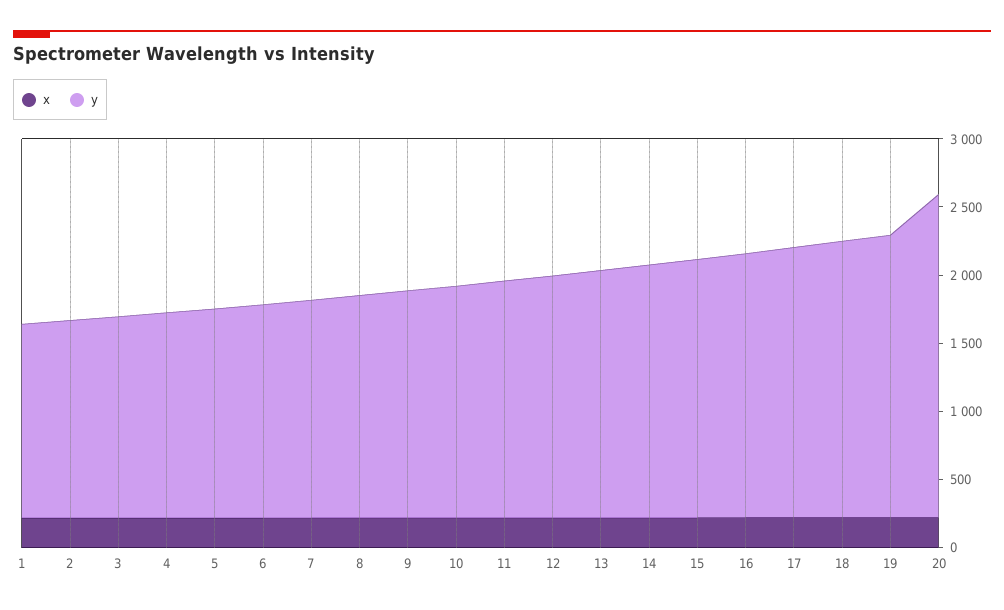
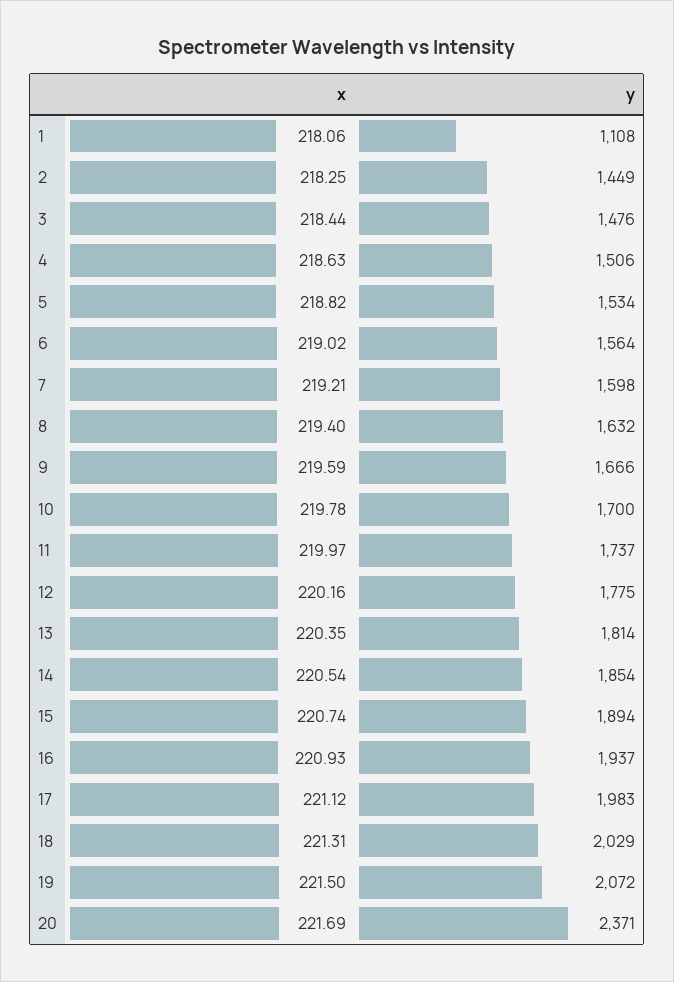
  {
    "x": {
      "1": 218.06,
      "2": 218.25,
      "3": 218.44,
      "4": 218.63,
      "5": 218.82,
      "6": 219.02,
      "7": 219.21,
      "8": 219.4,
      "9": 219.59,
      "10": 219.78,
      "11": 219.97,
      "12": 220.16,
      "13": 220.35,
      "14": 220.54,
      "15": 220.74,
      "16": 220.93,
      "17": 221.12,
      "18": 221.31,
      "19": 221.5,
      "20": 221.69
    },
    "y": {
-     "1": 1400,
+     "1": 1108,
      "2": 1449,
      "3": 1476,
      "4": 1506,
      "5": 1534,
      "6": 1564,
      "7": 1598,
      "8": 1632,
      "9": 1666,
      "10": 1700,
      "11": 1737,
      "12": 1775,
      "13": 1814,
      "14": 1854,
      "15": 1894,
      "16": 1937,
      "17": 1983,
      "18": 2029,
      "19": 2072,
      "20": 2371
    }
  }

